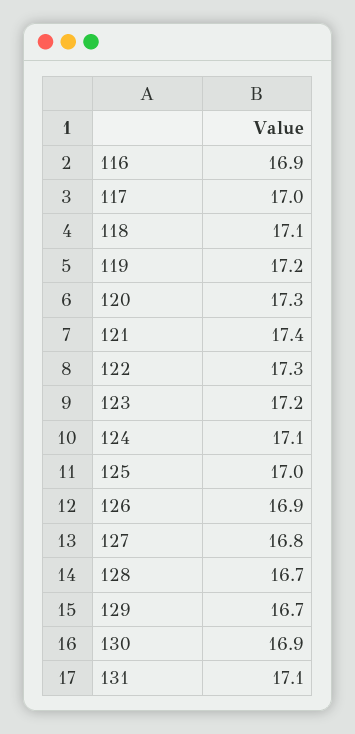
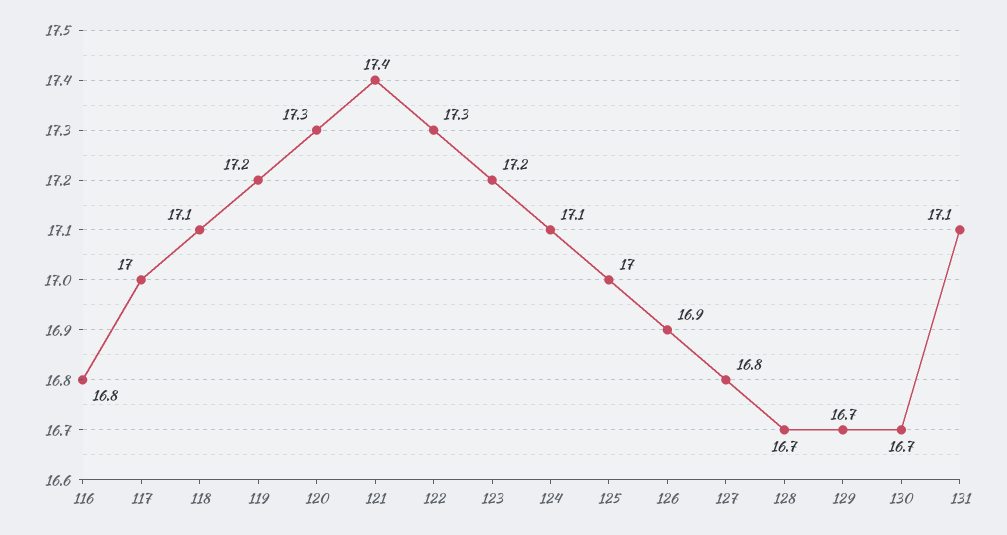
  {
-   "116": 16.9,
+   "116": 16.8,
    "117": 17,
    "118": 17.1,
    "119": 17.2,
    "120": 17.3,
    "121": 17.4,
    "122": 17.3,
    "123": 17.2,
    "124": 17.1,
    "125": 17,
    "126": 16.9,
    "127": 16.8,
    "128": 16.7,
    "129": 16.7,
-   "130": 16.9,
+   "130": 16.7,
    "131": 17.1
  }

